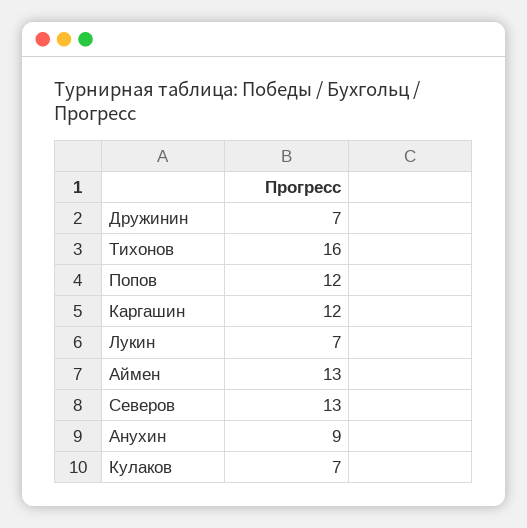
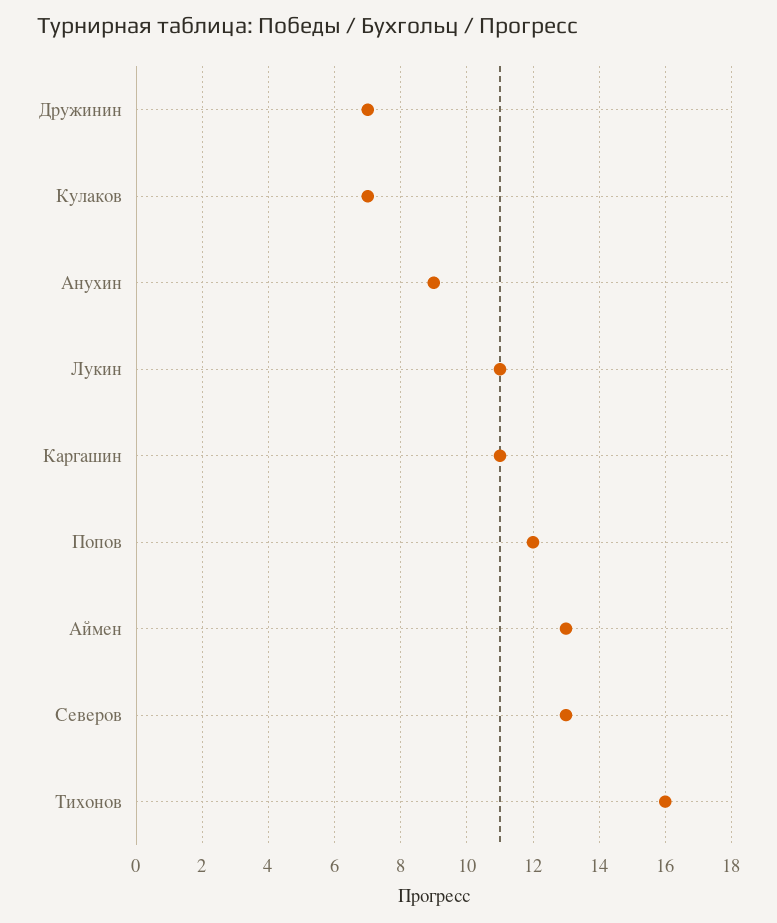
  {
    "Дружинин": 7,
    "Тихонов": 16,
    "Попов": 12,
-   "Каргашин": 12,
+   "Каргашин": 11,
-   "Лукин": 7,
+   "Лукин": 11,
    "Аймен": 13,
    "Северов": 13,
    "Анухин": 9,
    "Кулаков": 7
  }

